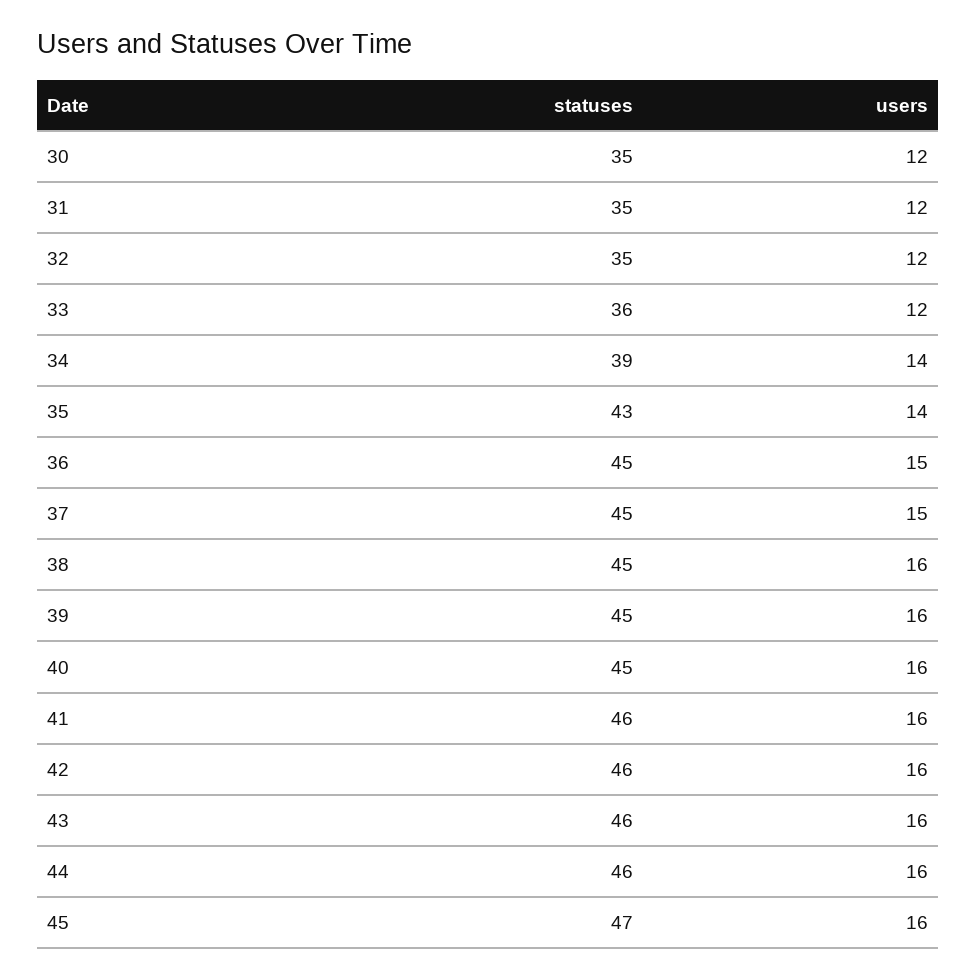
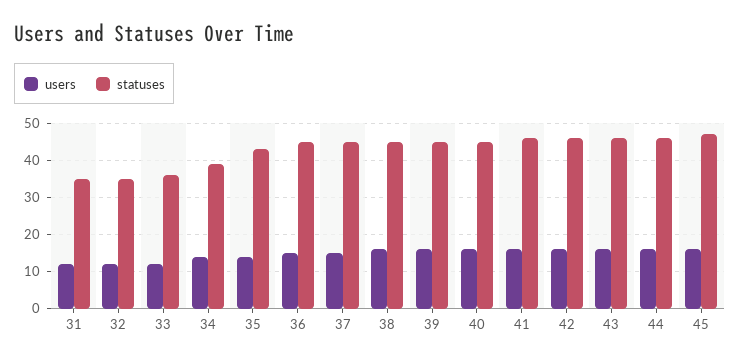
  {
    "statuses": {
-     "30": 35,
      "31": 35,
      "32": 35,
      "33": 36,
      "34": 39,
      "35": 43,
      "36": 45,
      "37": 45,
      "38": 45,
      "39": 45,
      "40": 45,
      "41": 46,
      "42": 46,
      "43": 46,
      "44": 46,
      "45": 47
    },
    "users": {
-     "30": 12,
      "31": 12,
      "32": 12,
      "33": 12,
      "34": 14,
      "35": 14,
      "36": 15,
      "37": 15,
      "38": 16,
      "39": 16,
      "40": 16,
      "41": 16,
      "42": 16,
      "43": 16,
      "44": 16,
      "45": 16
    }
  }

